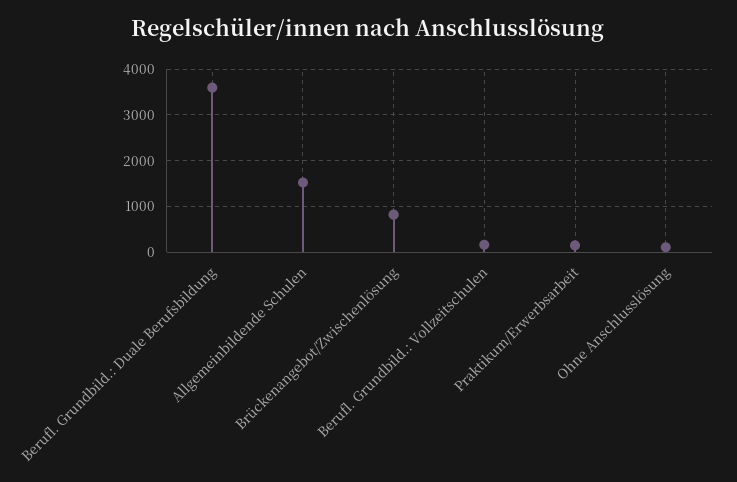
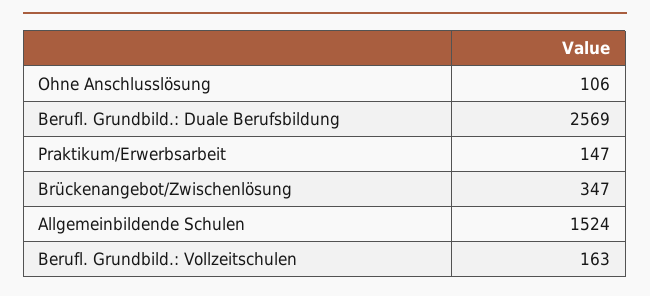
  {
-   "Berufl. Grundbild.: Duale Berufsbildung": 3600,
+   "Berufl. Grundbild.: Duale Berufsbildung": 2569,
    "Allgemeinbildende Schulen": 1524,
-   "Brückenangebot/Zwischenlösung": 800,
+   "Brückenangebot/Zwischenlösung": 347,
    "Berufl. Grundbild.: Vollzeitschulen": 163,
    "Praktikum/Erwerbsarbeit": 147,
    "Ohne Anschlusslösung": 106
  }

